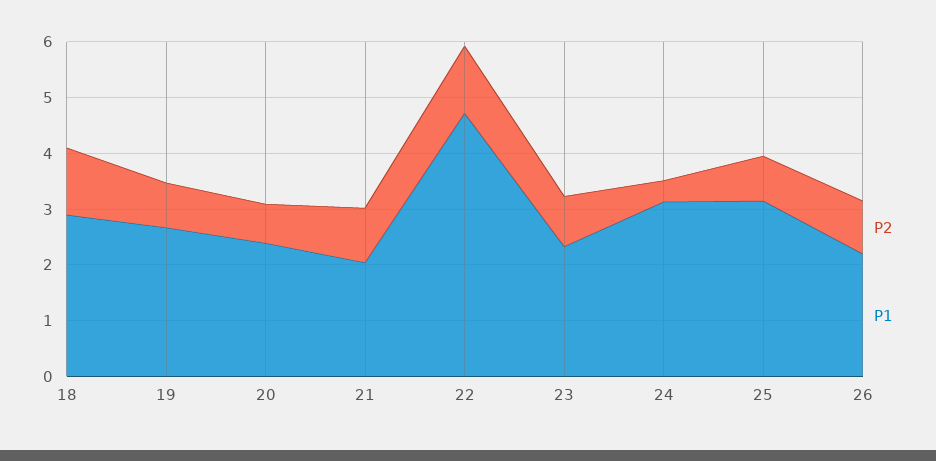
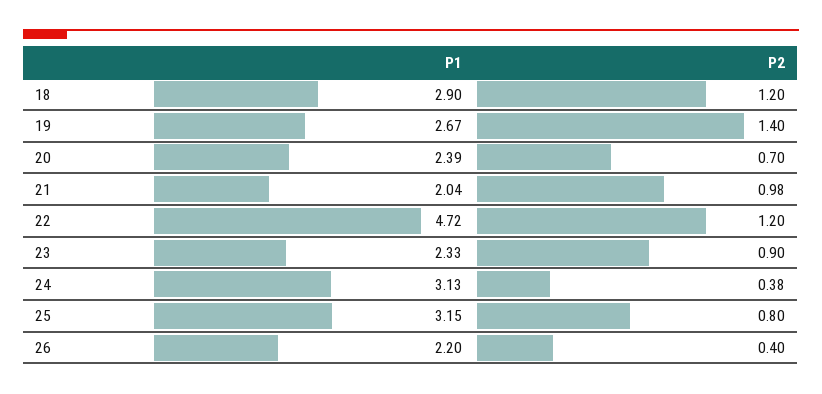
  {
    "P2": {
      "18": 1.2,
-     "19": 0.8,
+     "19": 1.4,
      "20": 0.7,
      "21": 0.98,
      "22": 1.2,
      "23": 0.9,
      "24": 0.38,
      "25": 0.8,
-     "26": 1
+     "26": 0.4
    },
    "P1": {
      "18": 2.9,
      "19": 2.67,
      "20": 2.39,
      "21": 2.04,
      "22": 4.72,
      "23": 2.33,
      "24": 3.13,
      "25": 3.15,
      "26": 2.2
    }
  }

